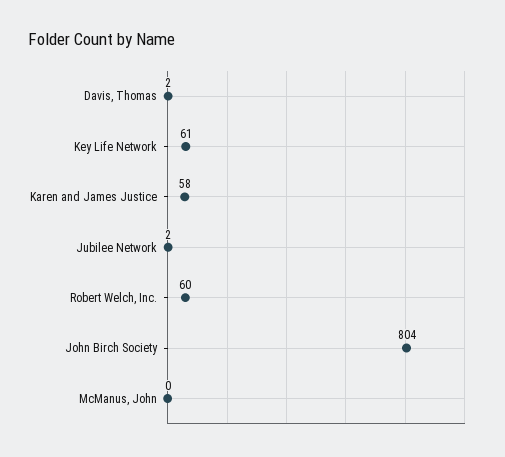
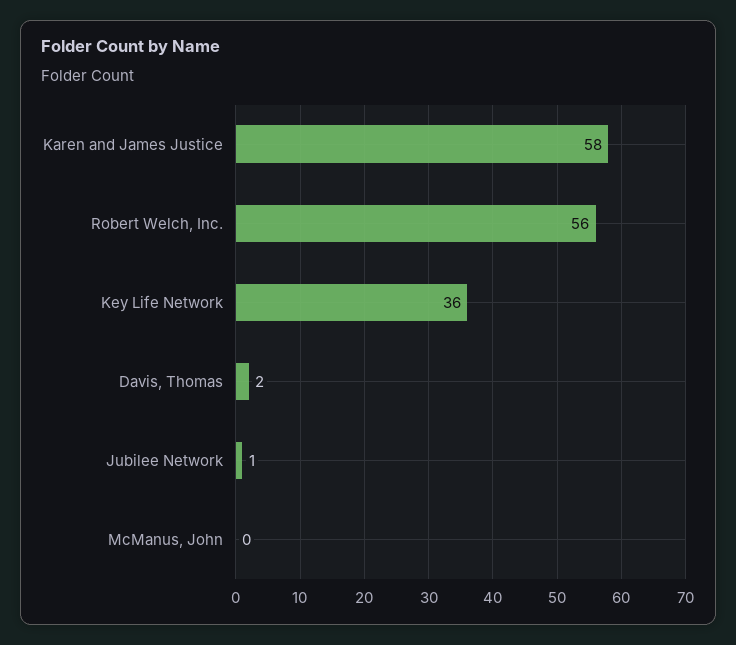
  {
    "Davis, Thomas": 2,
-   "Key Life Network": 61,
+   "Key Life Network": 36,
    "Karen and James Justice": 58,
-   "Jubilee Network": 2,
+   "Jubilee Network": 1,
-   "Robert Welch, Inc.": 60,
+   "Robert Welch, Inc.": 56,
-   "John Birch Society": 804,
    "McManus, John": 0
  }

